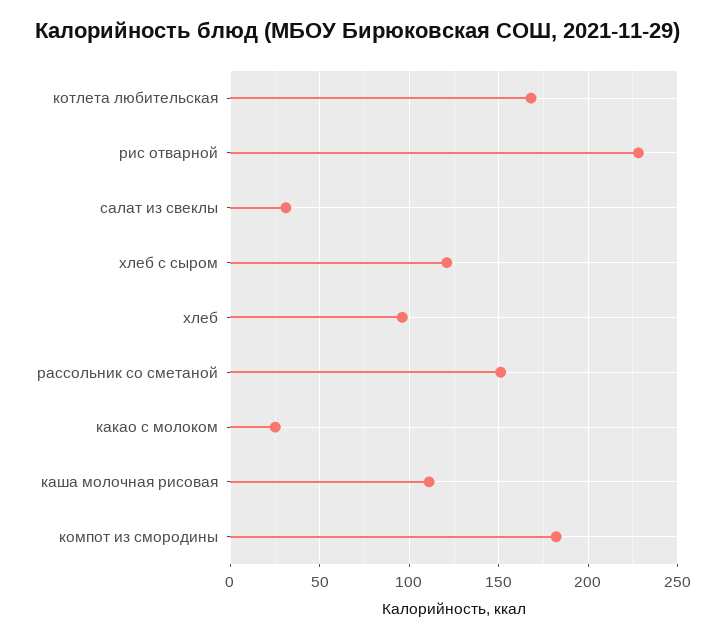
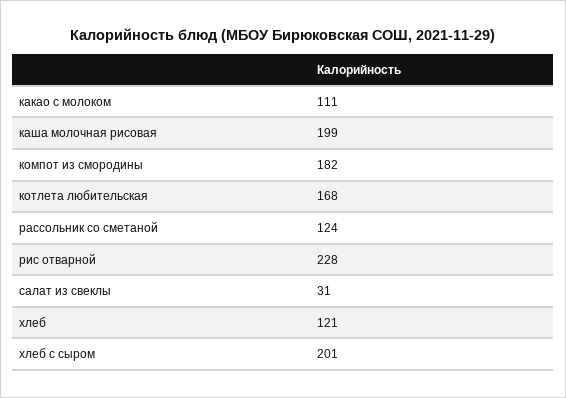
  {
    "котлета любительская": 168,
    "рис отварной": 228,
    "салат из свеклы": 31,
-   "хлеб с сыром": 120,
+   "хлеб с сыром": 201,
-   "хлеб": 95,
+   "хлеб": 121,
-   "рассольник со сметаной": 150,
+   "рассольник со сметаной": 124,
-   "какао с молоком": 25,
+   "какао с молоком": 111,
-   "каша молочная рисовая": 110,
+   "каша молочная рисовая": 199,
    "компот из смородины": 182
  }

